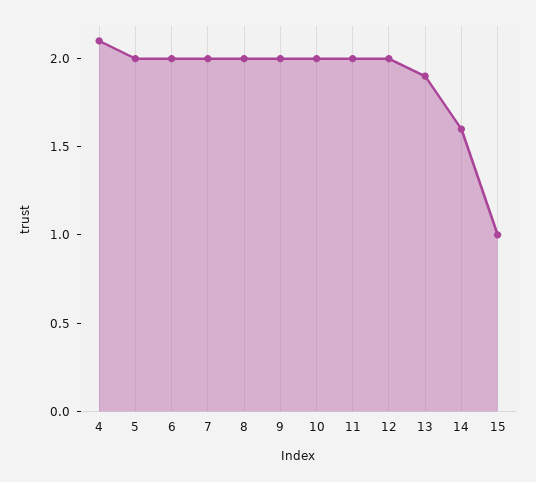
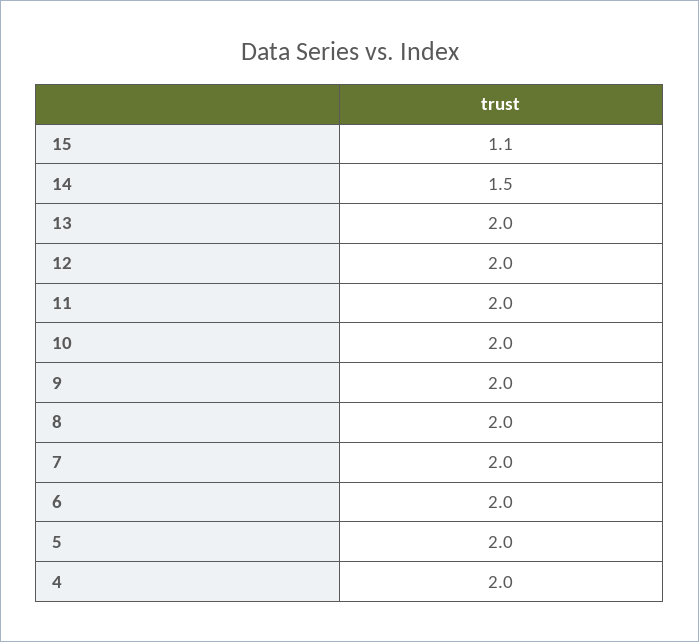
  {
-   "4": 2.1,
+   "4": 2,
    "5": 2,
    "6": 2,
    "7": 2,
    "8": 2,
    "9": 2,
    "10": 2,
    "11": 2,
    "12": 2,
-   "13": 1.9,
+   "13": 2,
-   "14": 1.6,
+   "14": 1.5,
-   "15": 1
+   "15": 1.1
  }

